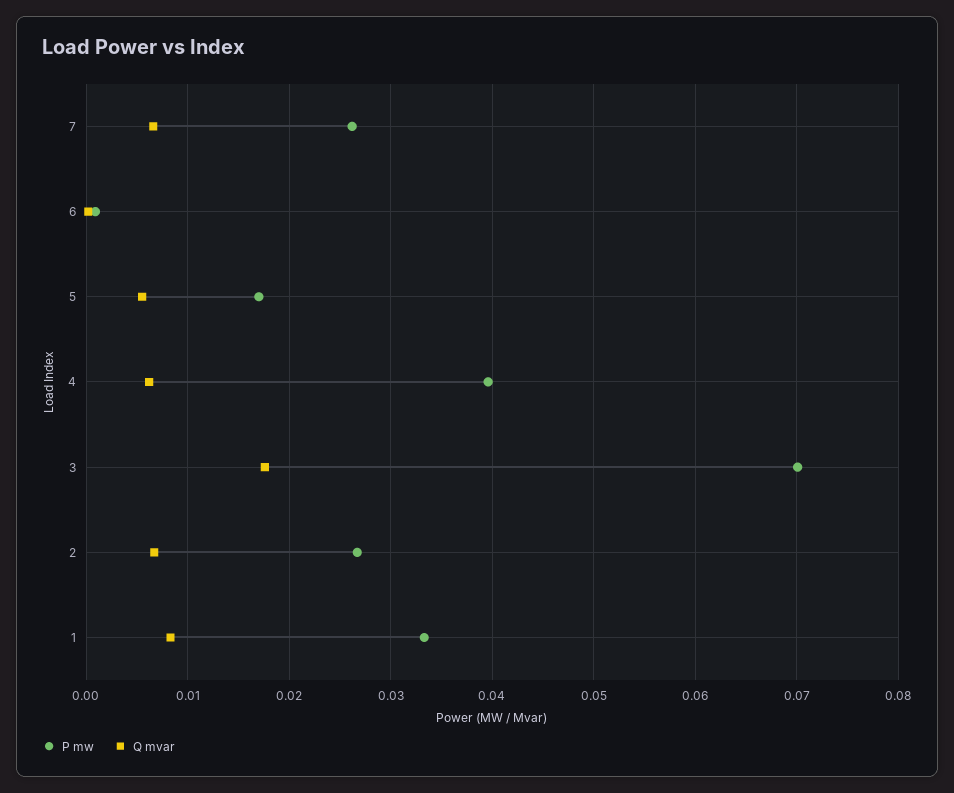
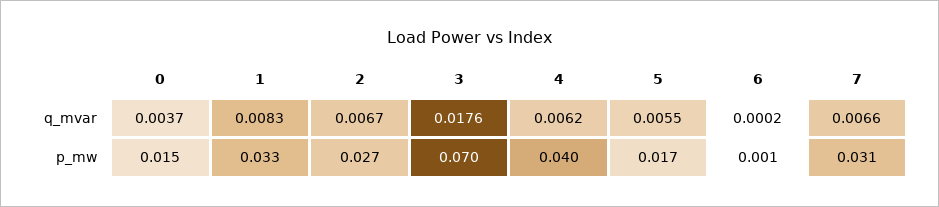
  {
    "P mw": {
-     "7": 0.026,
+     "7": 0.031,
      "6": 0.001,
      "5": 0.017,
      "4": 0.04,
      "3": 0.07,
      "2": 0.027,
-     "1": 0.033
+     "1": 0.033,
+     "0": 0.015
    },
    "Q mvar": {
      "7": 0.0066,
      "6": 0.0002,
      "5": 0.0055,
      "4": 0.0062,
      "3": 0.0176,
      "2": 0.0067,
-     "1": 0.0083
+     "1": 0.0083,
+     "0": 0.0037
    }
  }

